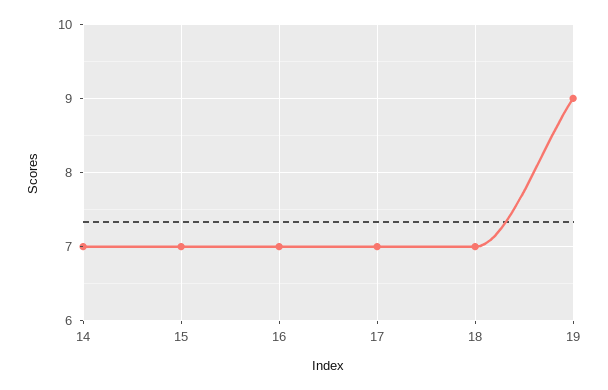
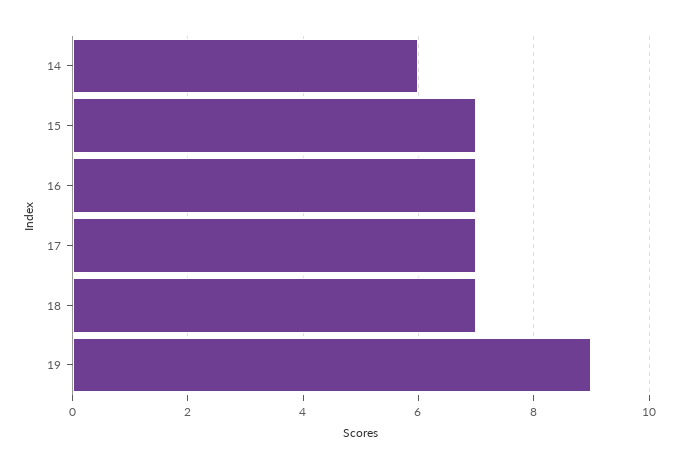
  {
-   "14": 7,
+   "14": 6,
    "15": 7,
    "16": 7,
    "17": 7,
    "18": 7,
    "19": 9
  }

